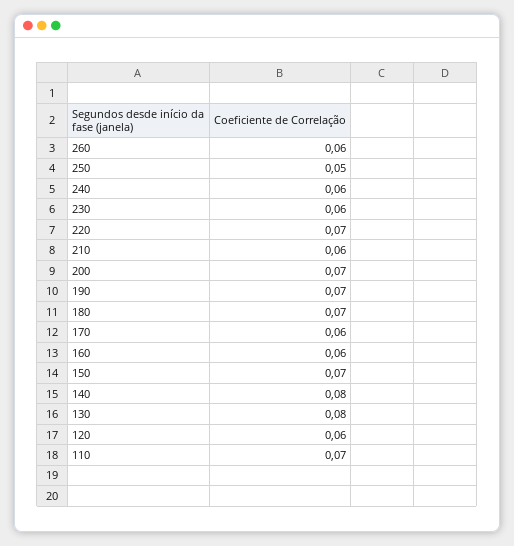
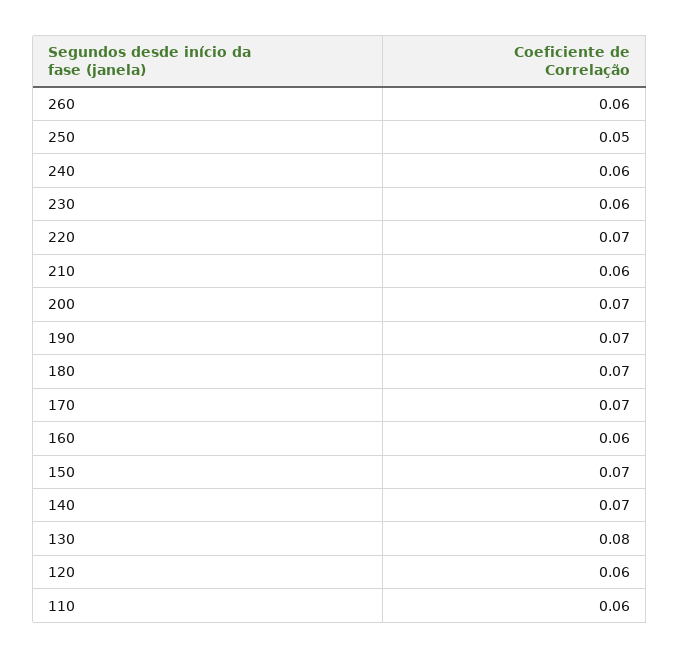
  {
    "260": 0.06,
    "250": 0.05,
    "240": 0.06,
    "230": 0.06,
    "220": 0.07,
    "210": 0.06,
    "200": 0.07,
    "190": 0.07,
    "180": 0.07,
-   "170": 0.06,
+   "170": 0.07,
    "160": 0.06,
    "150": 0.07,
-   "140": 0.08,
+   "140": 0.07,
    "130": 0.08,
    "120": 0.06,
-   "110": 0.07
+   "110": 0.06
  }

